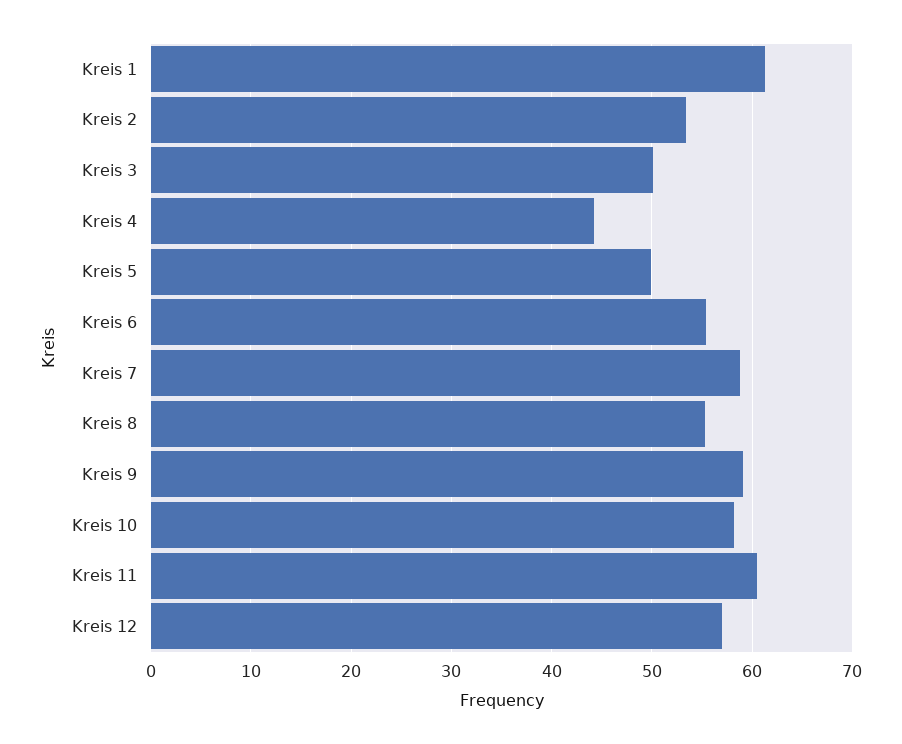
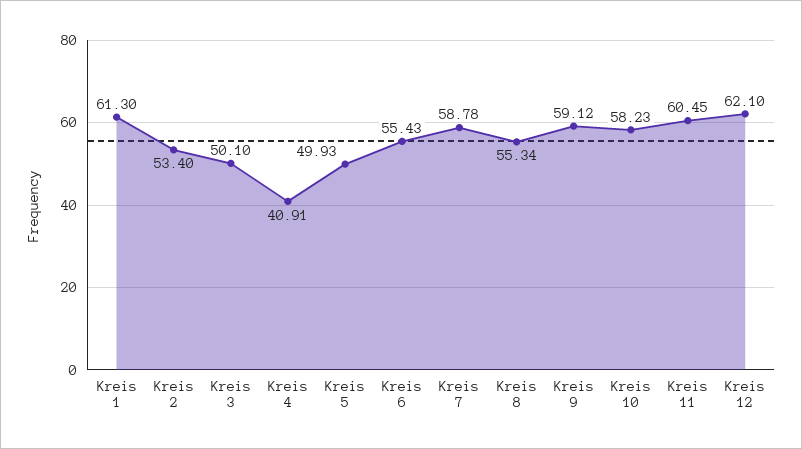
  {
    "Kreis 1": 61.3,
    "Kreis 2": 53.4,
    "Kreis 3": 50.1,
-   "Kreis 4": 44,
+   "Kreis 4": 40.91,
    "Kreis 5": 49.93,
    "Kreis 6": 55.43,
    "Kreis 7": 58.78,
    "Kreis 8": 55.34,
    "Kreis 9": 59.12,
    "Kreis 10": 58.23,
    "Kreis 11": 60.45,
-   "Kreis 12": 57
+   "Kreis 12": 62.1
  }

